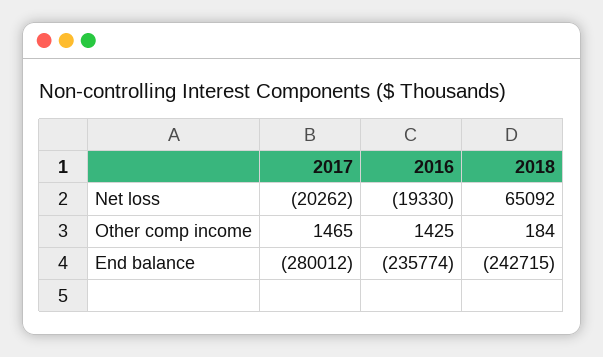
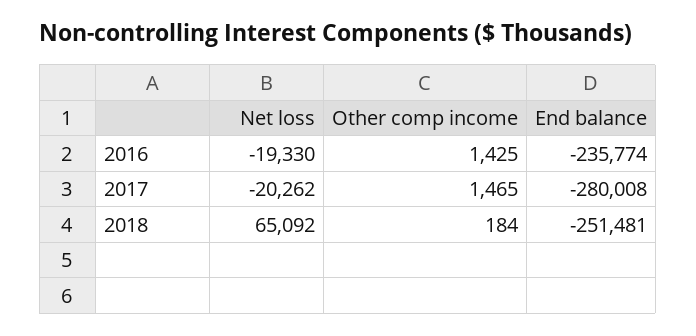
  {
    "2017": {
      "Net loss": -20262,
      "Other comp income": 1465,
-     "End balance": -280012
+     "End balance": -280008
    },
    "2016": {
      "Net loss": -19330,
      "Other comp income": 1425,
      "End balance": -235774
    },
    "2018": {
      "Net loss": 65092,
      "Other comp income": 184,
-     "End balance": -242715
+     "End balance": -251481
    }
  }

